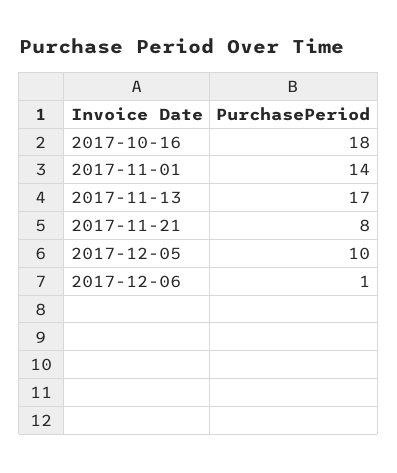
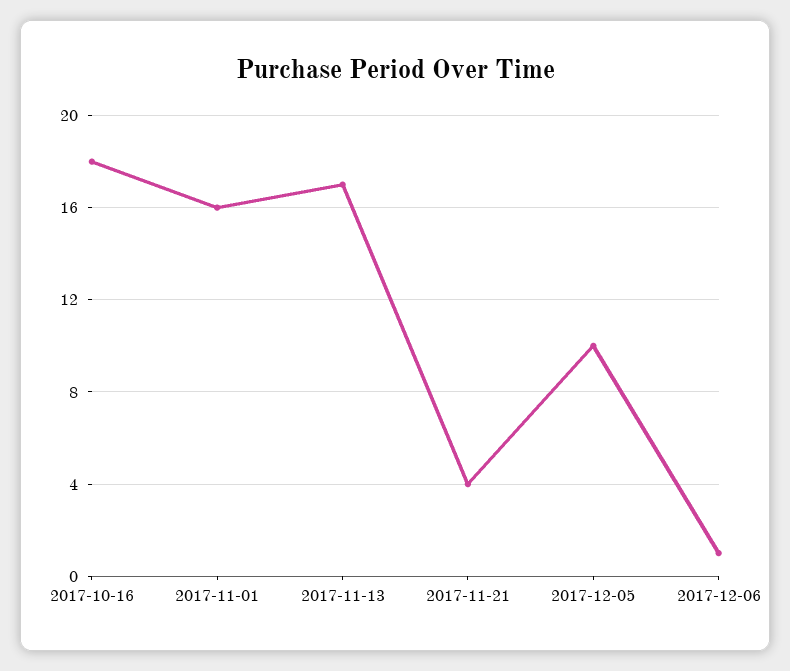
  {
    "2017-10-16": 18,
-   "2017-11-01": 14,
+   "2017-11-01": 16,
    "2017-11-13": 17,
-   "2017-11-21": 8,
+   "2017-11-21": 4,
    "2017-12-05": 10,
    "2017-12-06": 1
  }

